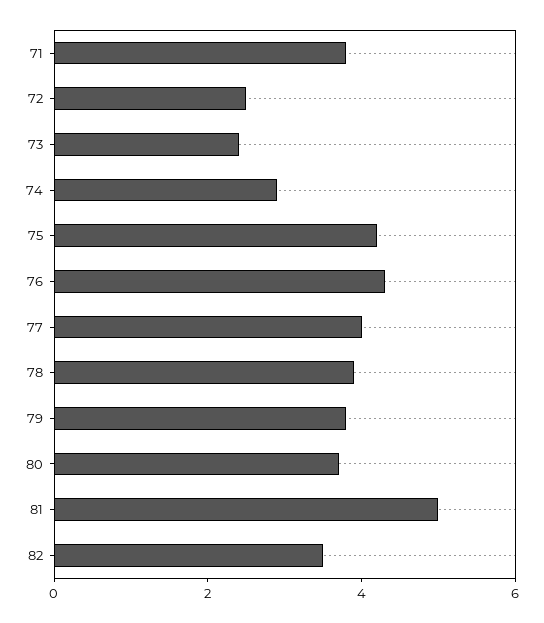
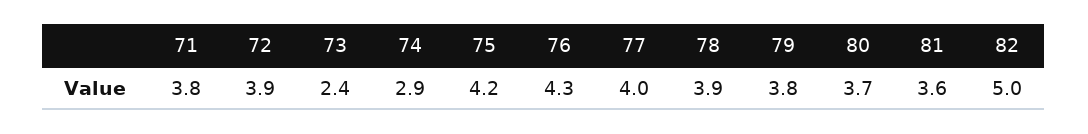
  {
    "71": 3.8,
-   "72": 2.5,
+   "72": 3.9,
    "73": 2.4,
    "74": 2.9,
    "75": 4.2,
    "76": 4.3,
    "77": 4,
    "78": 3.9,
    "79": 3.8,
    "80": 3.7,
-   "81": 5,
+   "81": 3.6,
-   "82": 3.5
+   "82": 5
  }

